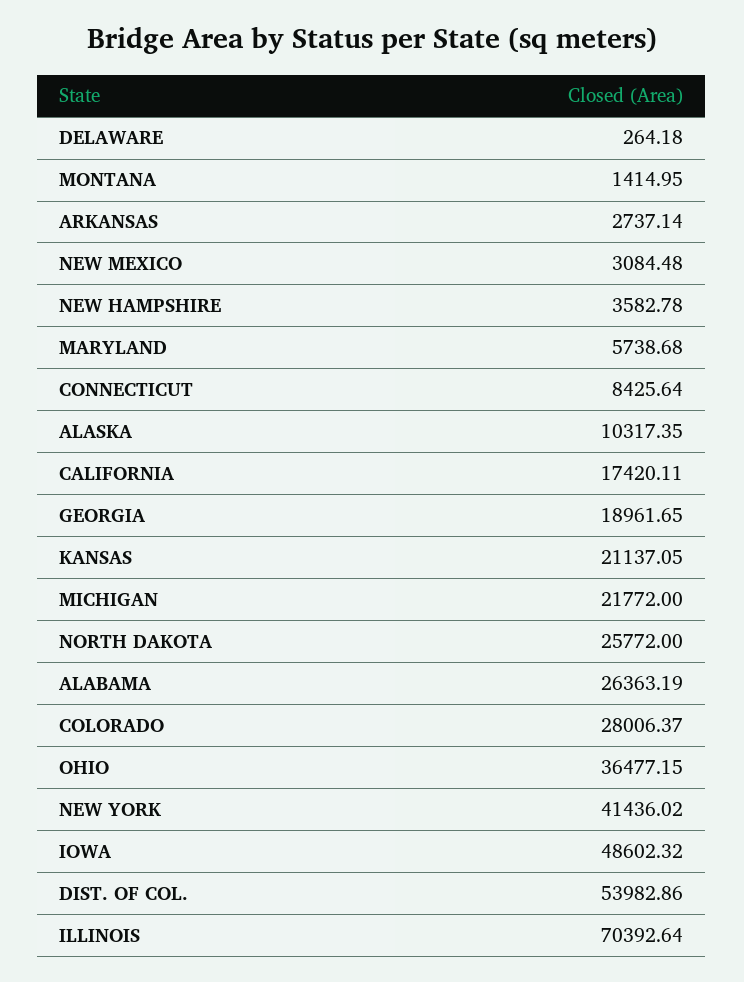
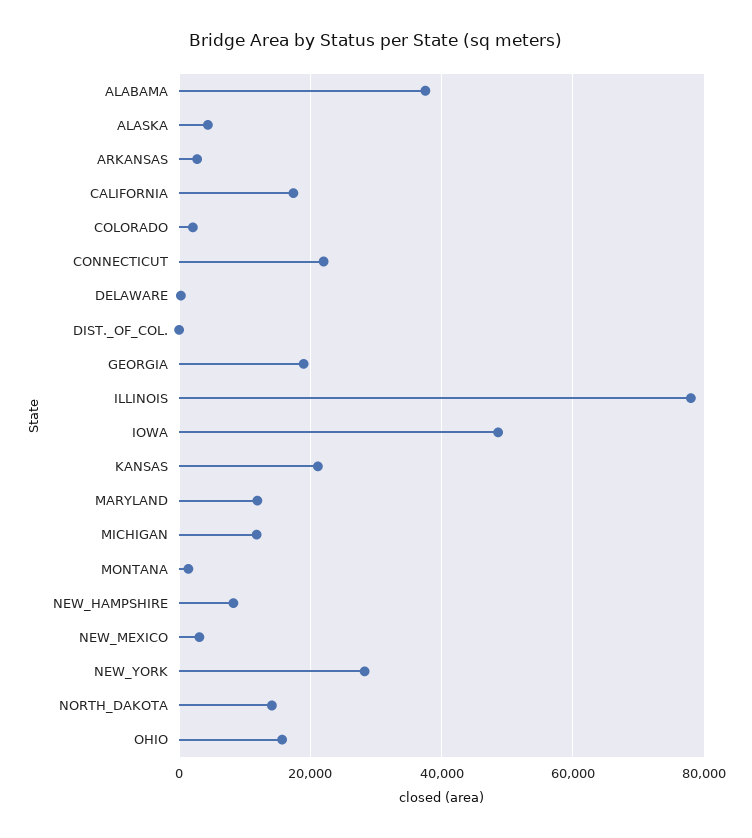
  {
    "DELAWARE": 264.18,
    "MONTANA": 1414.95,
    "ARKANSAS": 2737.14,
    "NEW MEXICO": 3084.48,
-   "NEW HAMPSHIRE": 3582.78,
+   "NEW HAMPSHIRE": 8000,
-   "MARYLAND": 5738.68,
+   "MARYLAND": 12000,
-   "CONNECTICUT": 8425.64,
+   "CONNECTICUT": 22000,
-   "ALASKA": 10317.35,
+   "ALASKA": 4000,
    "CALIFORNIA": 17420.11,
    "GEORGIA": 18961.65,
    "KANSAS": 21137.05,
-   "MICHIGAN": 21772,
+   "MICHIGAN": 12000,
-   "NORTH DAKOTA": 25772,
+   "NORTH DAKOTA": 14000,
-   "ALABAMA": 26363.19,
+   "ALABAMA": 38000,
-   "COLORADO": 28006.37,
+   "COLORADO": 2000,
-   "OHIO": 36477.15,
+   "OHIO": 16000,
-   "NEW YORK": 41436.02,
+   "NEW YORK": 28000,
    "IOWA": 48602.32,
-   "DIST. OF COL.": 53982.86,
+   "DIST. OF COL.": 0,
-   "ILLINOIS": 70392.64
+   "ILLINOIS": 78000
  }

